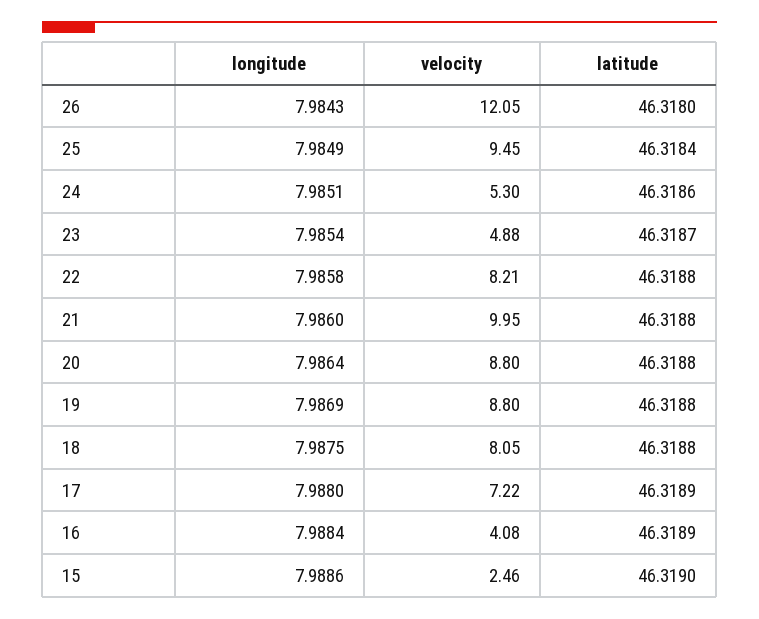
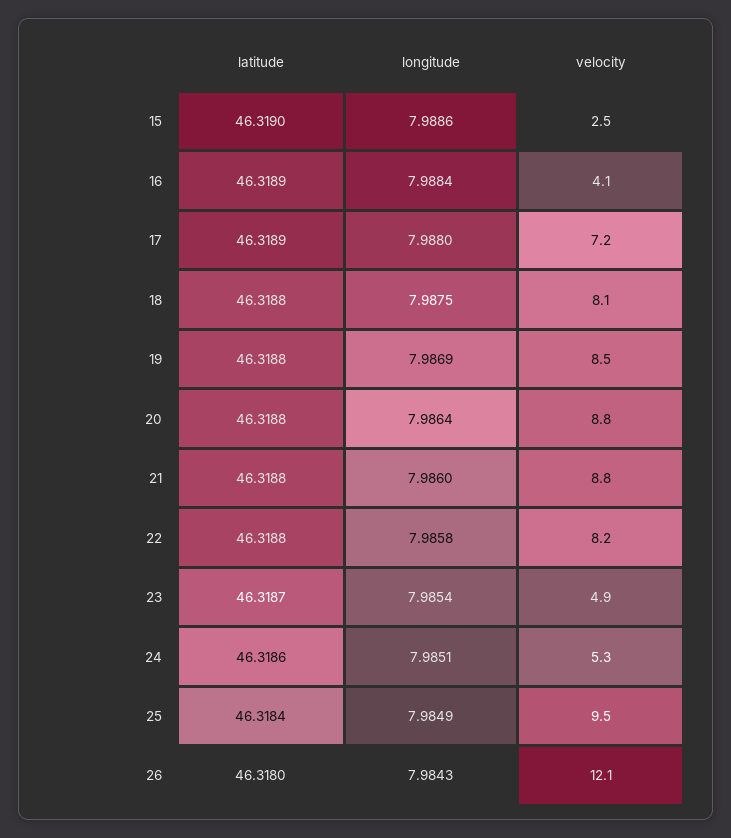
  {
    "longitude": {
      "26": 7.9843,
      "25": 7.9849,
      "24": 7.9851,
      "23": 7.9854,
      "22": 7.9858,
      "21": 7.986,
      "20": 7.9864,
      "19": 7.9869,
      "18": 7.9875,
      "17": 7.988,
      "16": 7.9884,
      "15": 7.9886
    },
    "velocity": {
      "26": 12.05,
      "25": 9.45,
      "24": 5.3,
      "23": 4.88,
      "22": 8.21,
-     "21": 9.95,
+     "21": 8.8,
      "20": 8.8,
-     "19": 8.8,
+     "19": 8.5,
      "18": 8.05,
      "17": 7.22,
      "16": 4.08,
      "15": 2.46
    },
    "latitude": {
      "26": 46.318,
      "25": 46.3184,
      "24": 46.3186,
      "23": 46.3187,
      "22": 46.3188,
      "21": 46.3188,
      "20": 46.3188,
      "19": 46.3188,
      "18": 46.3188,
      "17": 46.3189,
      "16": 46.3189,
      "15": 46.319
    }
  }

